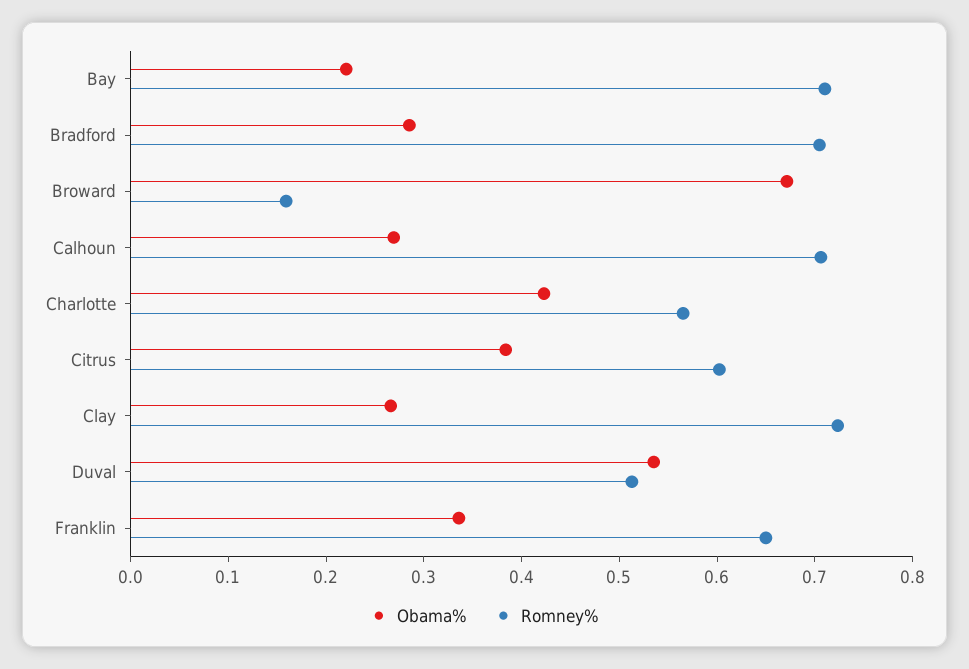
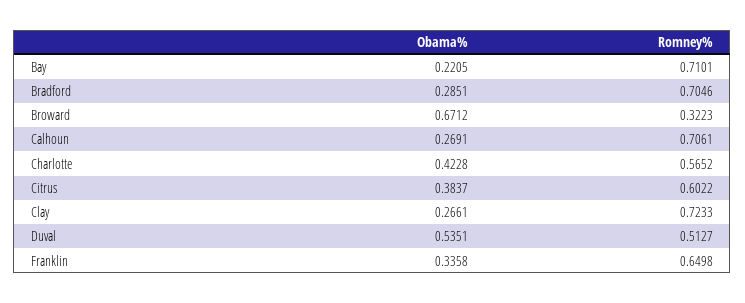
  {
    "Obama%": {
      "Bay": 0.2205,
      "Bradford": 0.2851,
      "Broward": 0.6712,
      "Calhoun": 0.2691,
      "Charlotte": 0.4228,
      "Citrus": 0.3837,
      "Clay": 0.2661,
      "Duval": 0.5351,
      "Franklin": 0.3358
    },
    "Romney%": {
      "Bay": 0.7101,
      "Bradford": 0.7046,
-     "Broward": 0.16,
+     "Broward": 0.3223,
      "Calhoun": 0.7061,
      "Charlotte": 0.5652,
      "Citrus": 0.6022,
      "Clay": 0.7233,
      "Duval": 0.5127,
      "Franklin": 0.6498
    }
  }

